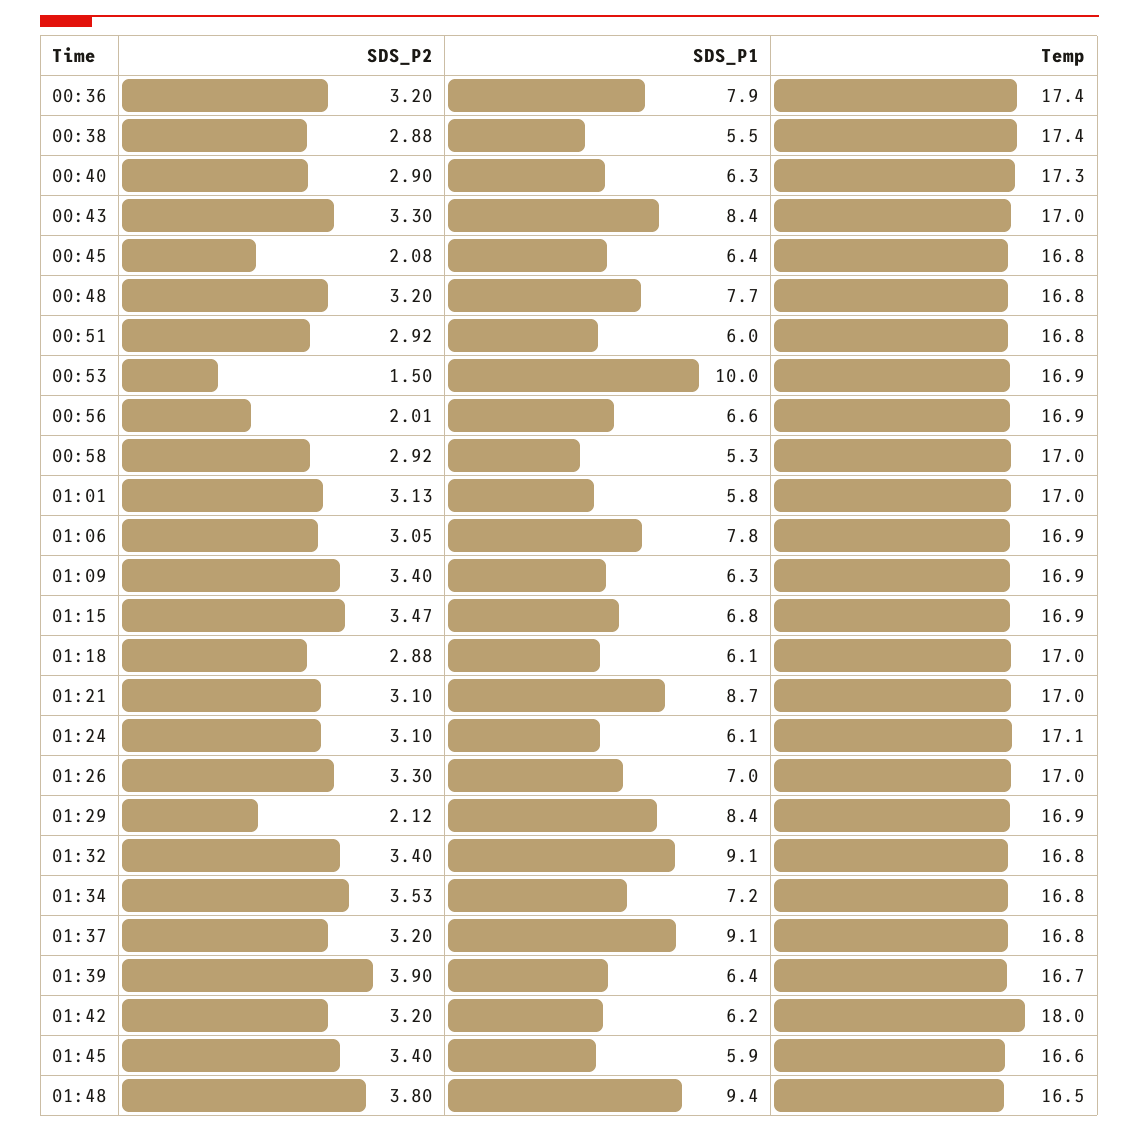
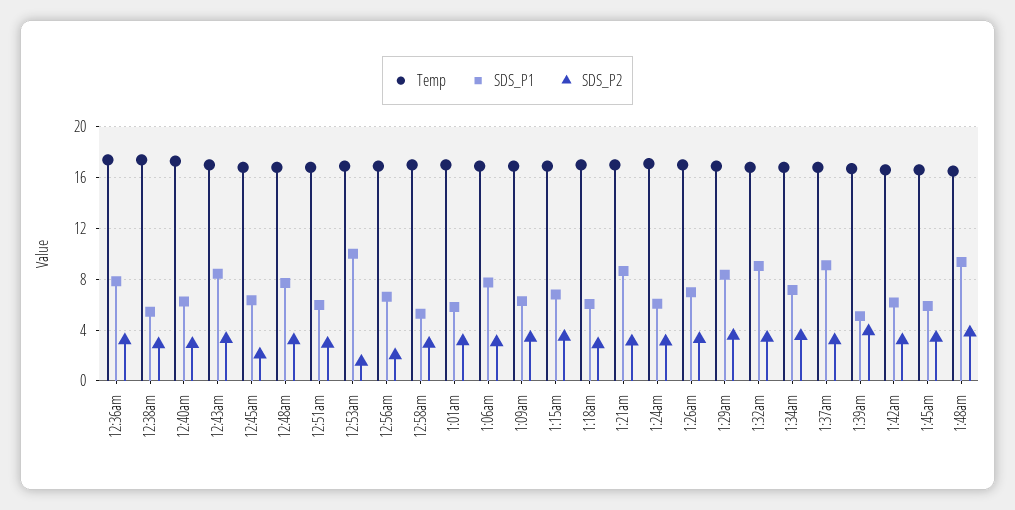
  {
    "SDS_P2": {
      "00:36": 3.2,
      "00:38": 2.88,
      "00:40": 2.9,
      "00:43": 3.3,
      "00:45": 2.08,
      "00:48": 3.2,
      "00:51": 2.92,
      "00:53": 1.5,
      "00:56": 2.01,
      "00:58": 2.92,
      "01:01": 3.13,
      "01:06": 3.05,
      "01:09": 3.4,
      "01:15": 3.47,
      "01:18": 2.88,
      "01:21": 3.1,
      "01:24": 3.1,
      "01:26": 3.3,
-     "01:29": 2.12,
+     "01:29": 3.5,
      "01:32": 3.4,
      "01:34": 3.53,
      "01:37": 3.2,
      "01:39": 3.9,
      "01:42": 3.2,
      "01:45": 3.4,
      "01:48": 3.8
    },
    "SDS_P1": {
      "00:36": 7.9,
      "00:38": 5.5,
      "00:40": 6.3,
      "00:43": 8.4,
      "00:45": 6.4,
      "00:48": 7.7,
      "00:51": 6,
      "00:53": 10,
      "00:56": 6.6,
      "00:58": 5.3,
      "01:01": 5.8,
      "01:06": 7.8,
      "01:09": 6.3,
      "01:15": 6.8,
      "01:18": 6.1,
      "01:21": 8.7,
      "01:24": 6.1,
      "01:26": 7,
      "01:29": 8.4,
      "01:32": 9.1,
      "01:34": 7.2,
      "01:37": 9.1,
-     "01:39": 6.4,
+     "01:39": 5,
      "01:42": 6.2,
      "01:45": 5.9,
      "01:48": 9.4
    },
    "Temp": {
      "00:36": 17.4,
      "00:38": 17.4,
      "00:40": 17.3,
      "00:43": 17,
      "00:45": 16.8,
      "00:48": 16.8,
      "00:51": 16.8,
      "00:53": 16.9,
      "00:56": 16.9,
      "00:58": 17,
      "01:01": 17,
      "01:06": 16.9,
      "01:09": 16.9,
      "01:15": 16.9,
      "01:18": 17,
      "01:21": 17,
      "01:24": 17.1,
      "01:26": 17,
      "01:29": 16.9,
      "01:32": 16.8,
      "01:34": 16.8,
      "01:37": 16.8,
      "01:39": 16.7,
-     "01:42": 18,
+     "01:42": 16.5,
      "01:45": 16.6,
      "01:48": 16.5
    }
  }

